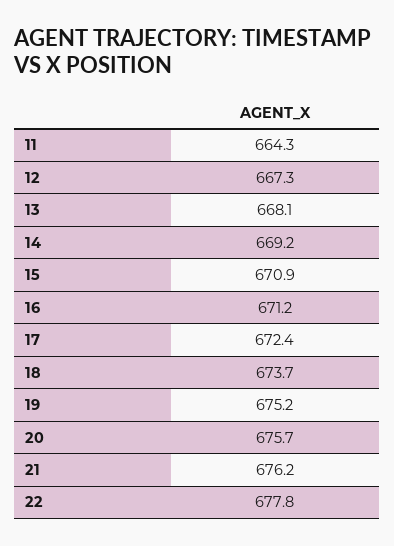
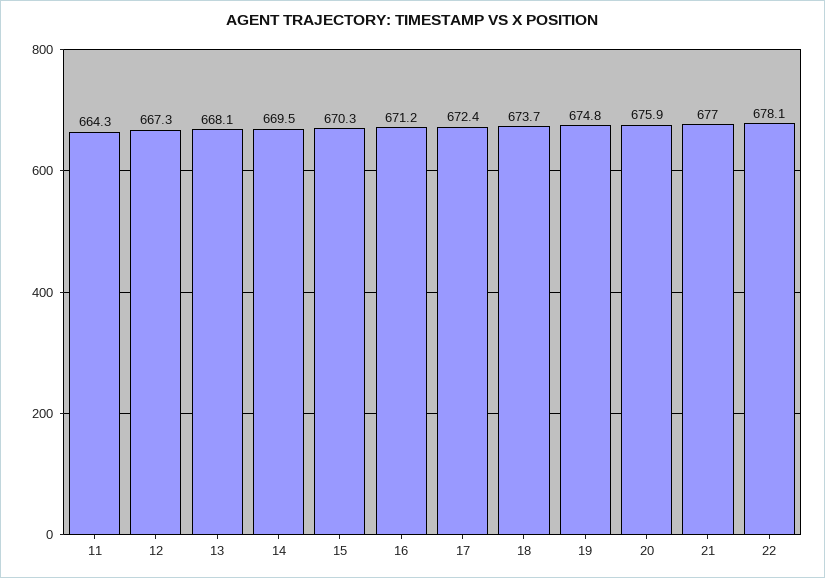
  {
    "11": 664.3,
    "12": 667.3,
    "13": 668.1,
-   "14": 669.2,
+   "14": 669.5,
-   "15": 670.9,
+   "15": 670.3,
    "16": 671.2,
    "17": 672.4,
    "18": 673.7,
-   "19": 675.2,
+   "19": 674.8,
-   "20": 675.7,
+   "20": 675.9,
-   "21": 676.2,
+   "21": 677,
-   "22": 677.8
+   "22": 678.1
  }

